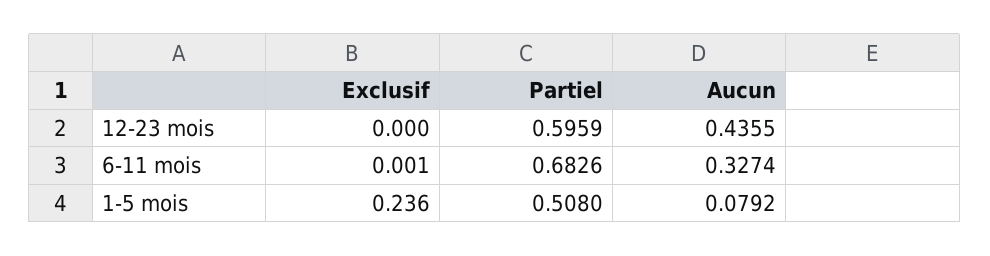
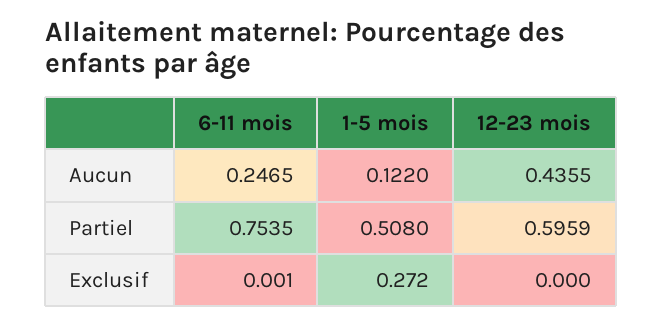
  {
    "Exclusif": {
      "12-23 mois": 0,
      "6-11 mois": 0.001,
-     "1-5 mois": 0.236
+     "1-5 mois": 0.272
    },
    "Partiel": {
      "12-23 mois": 0.5959,
-     "6-11 mois": 0.6826,
+     "6-11 mois": 0.7535,
      "1-5 mois": 0.508
    },
    "Aucun": {
      "12-23 mois": 0.4355,
-     "6-11 mois": 0.3274,
+     "6-11 mois": 0.2465,
-     "1-5 mois": 0.0792
+     "1-5 mois": 0.122
    }
  }

